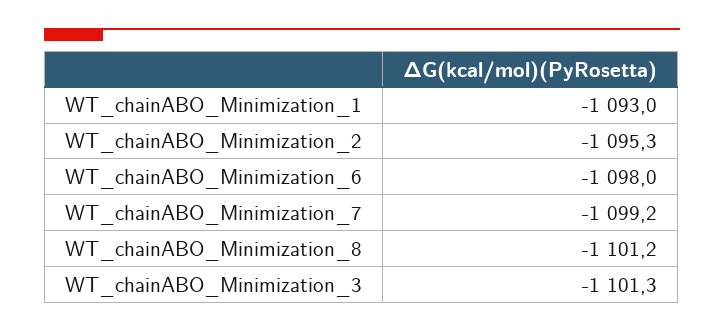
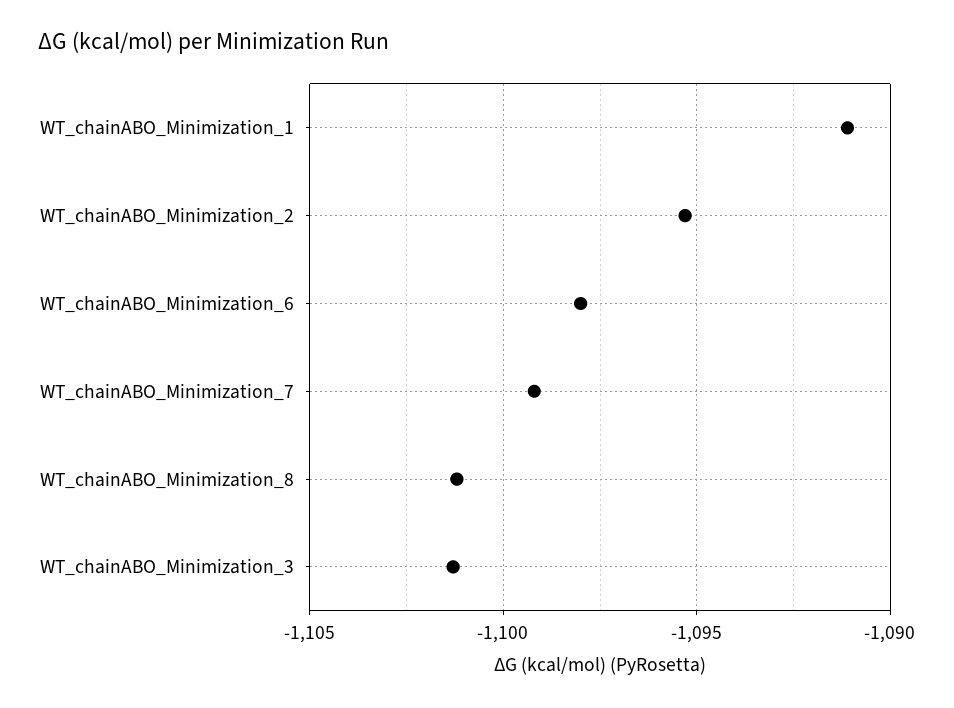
  {
-   "WT_chainABO_Minimization_1": -1093,
+   "WT_chainABO_Minimization_1": -1091,
    "WT_chainABO_Minimization_2": -1095.3,
    "WT_chainABO_Minimization_6": -1098,
    "WT_chainABO_Minimization_7": -1099.2,
    "WT_chainABO_Minimization_8": -1101.2,
    "WT_chainABO_Minimization_3": -1101.3
  }

